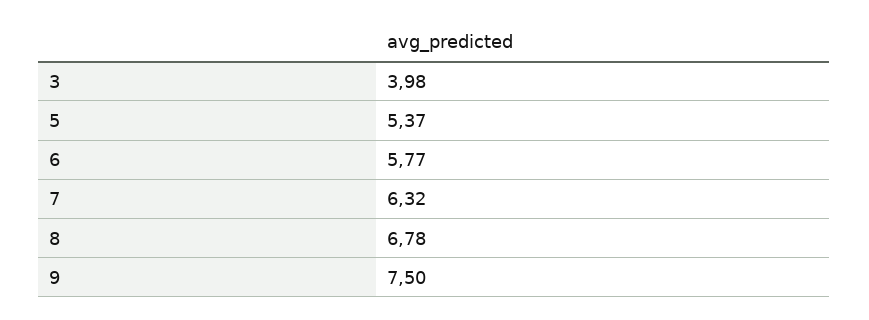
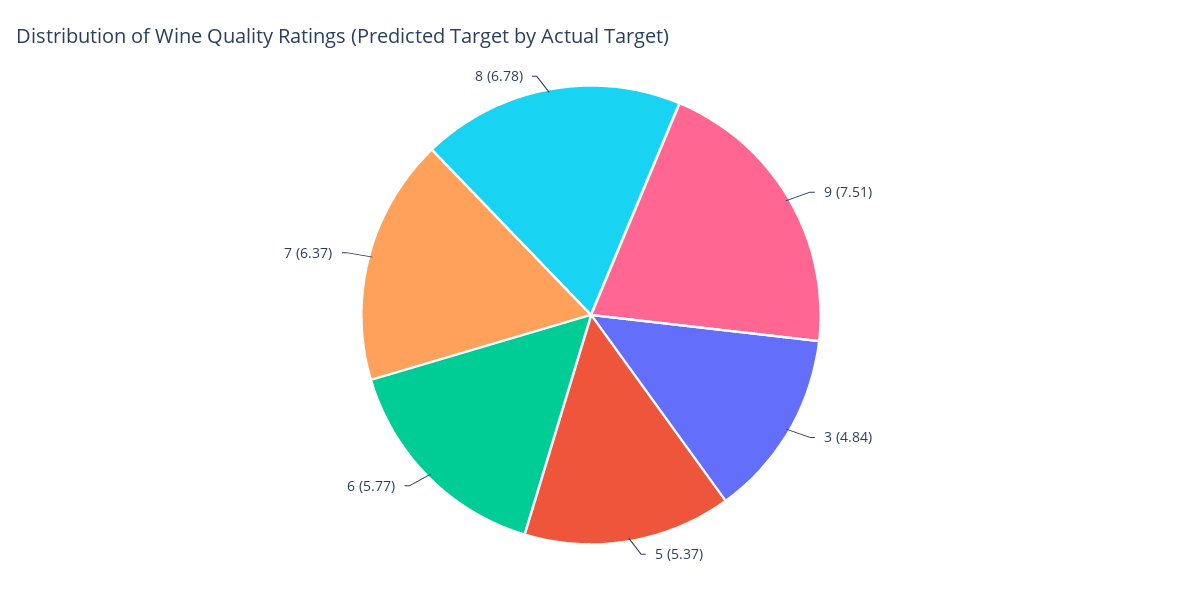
  {
-   "3": 3.98,
+   "3": 4.84,
    "5": 5.37,
    "6": 5.77,
-   "7": 6.32,
+   "7": 6.37,
    "8": 6.78,
-   "9": 7.5
+   "9": 7.51
  }

